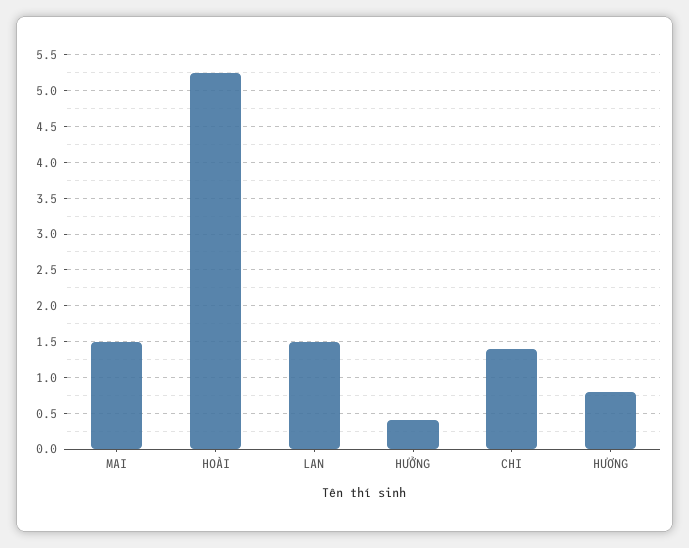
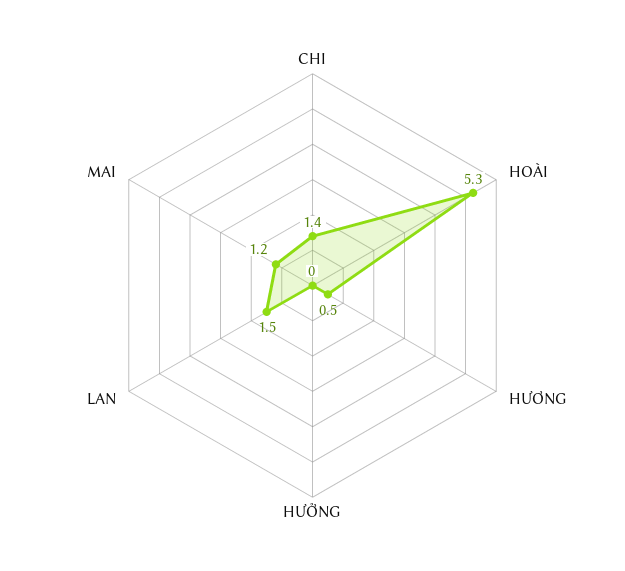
  {
-   "MAI": 1.5,
+   "MAI": 1.2,
    "HOÀI": 5.3,
    "LAN": 1.5,
-   "HƯỞNG": 0.4,
+   "HƯỞNG": 0,
    "CHI": 1.4,
-   "HƯƠNG": 0.8
+   "HƯƠNG": 0.5
  }

